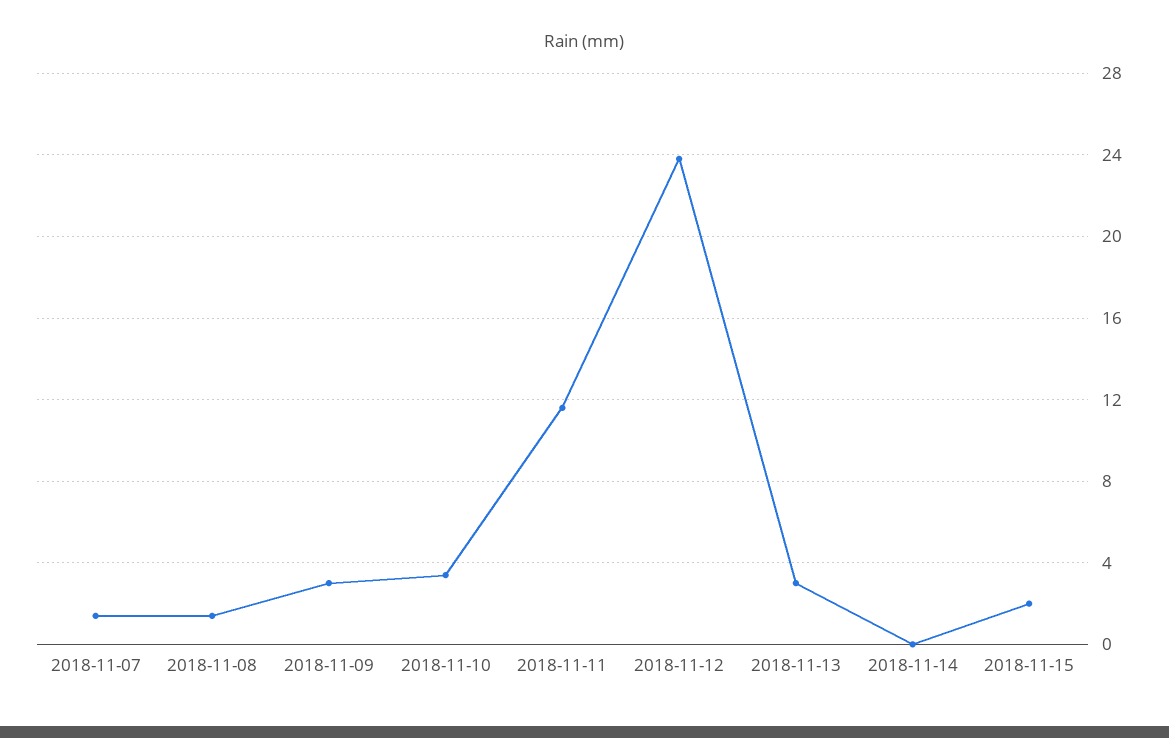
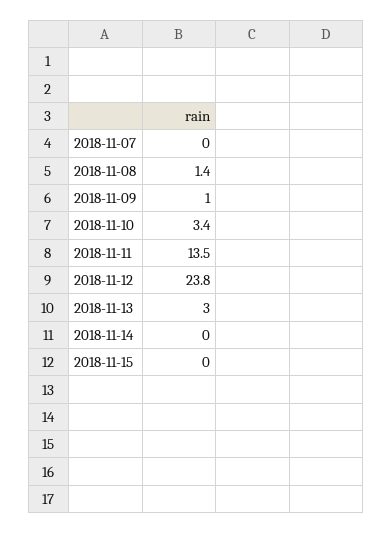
  {
-   "2018-11-07": 1.5,
+   "2018-11-07": 0,
    "2018-11-08": 1.4,
-   "2018-11-09": 3,
+   "2018-11-09": 1,
    "2018-11-10": 3.4,
-   "2018-11-11": 11.5,
+   "2018-11-11": 13.5,
    "2018-11-12": 23.8,
    "2018-11-13": 3,
    "2018-11-14": 0,
-   "2018-11-15": 2
+   "2018-11-15": 0
  }

